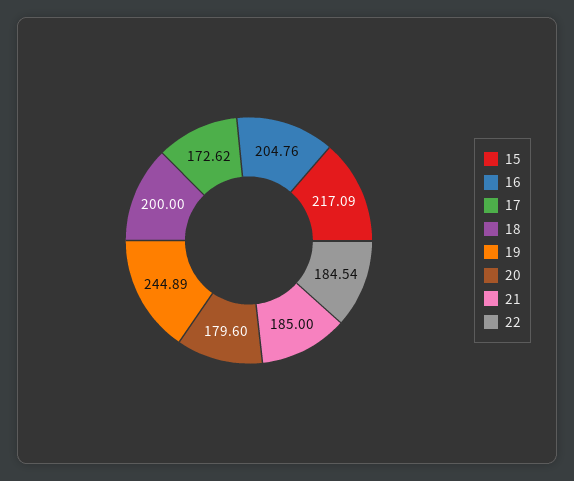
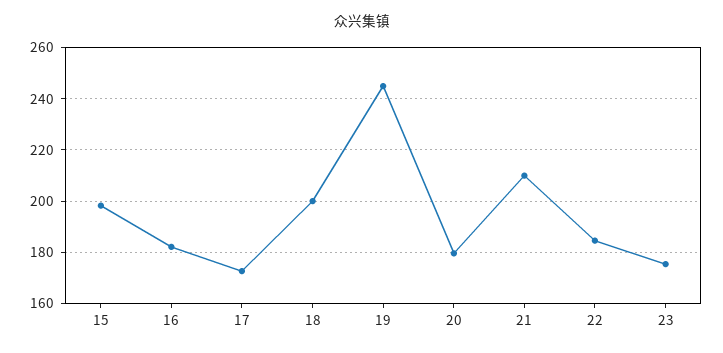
  {
-   "15": 217.09,
+   "15": 197.5,
-   "16": 204.76,
+   "16": 182.5,
    "17": 172.62,
    "18": 200,
    "19": 244.89,
    "20": 179.6,
-   "21": 185,
+   "21": 210,
-   "22": 184.54
+   "22": 184.54,
+   "23": 175
  }

